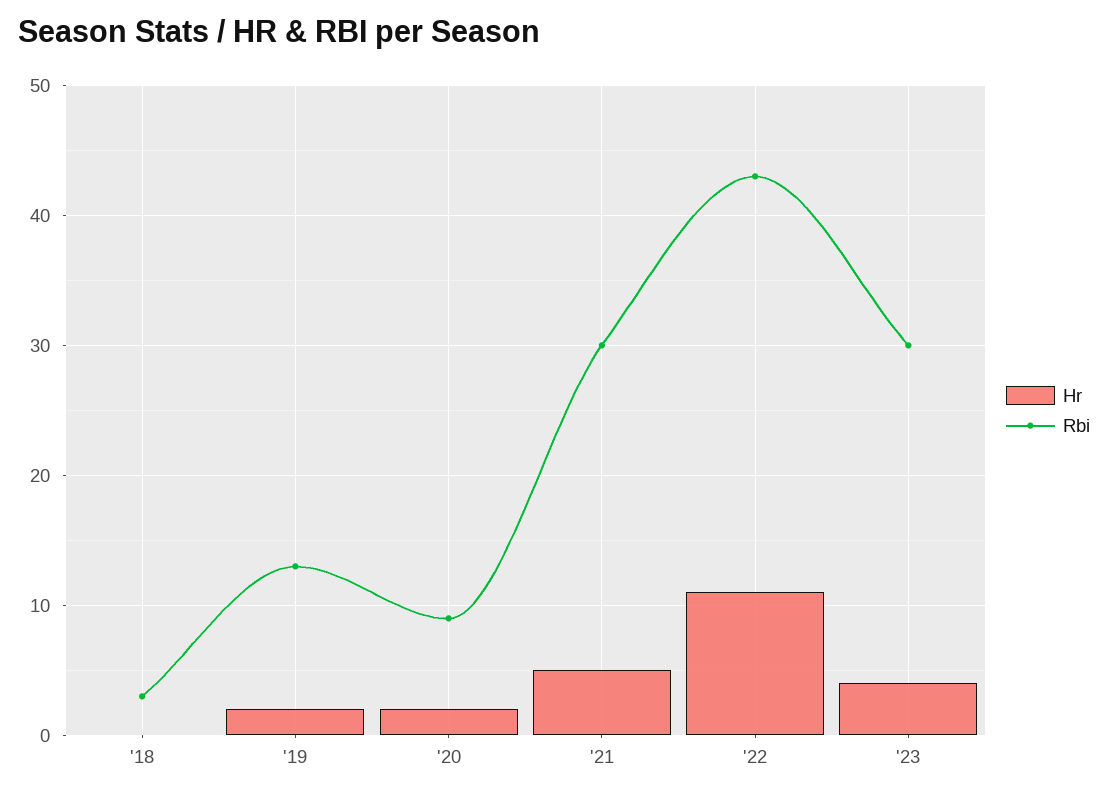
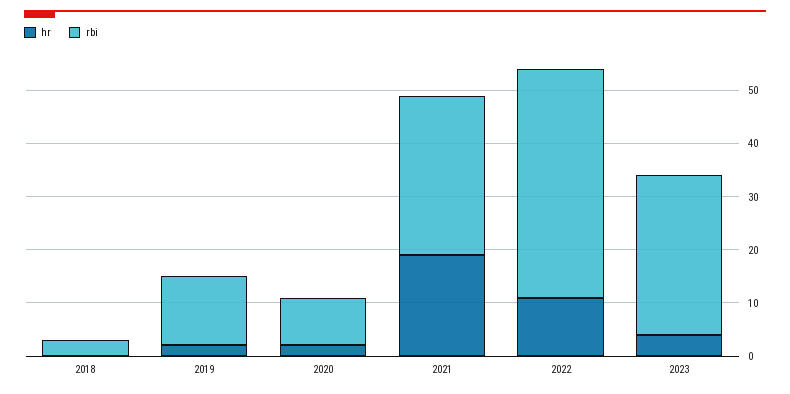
  {
    "Hr": {
      "'18": 0,
      "'19": 2,
      "'20": 2,
-     "'21": 5,
+     "'21": 20,
      "'22": 11,
      "'23": 4
    },
    "Rbi": {
      "'18": 3,
      "'19": 13,
      "'20": 9,
      "'21": 30,
      "'22": 43,
      "'23": 30
    }
  }

